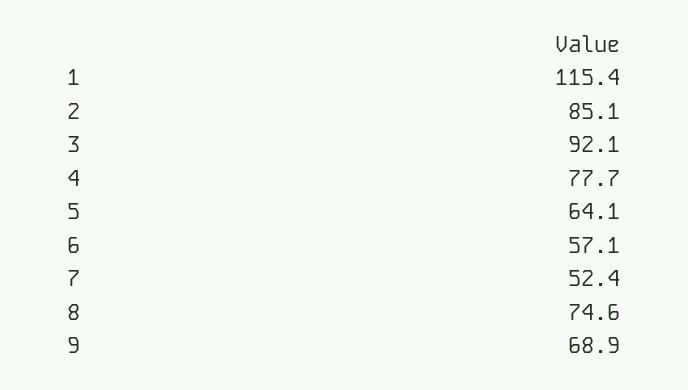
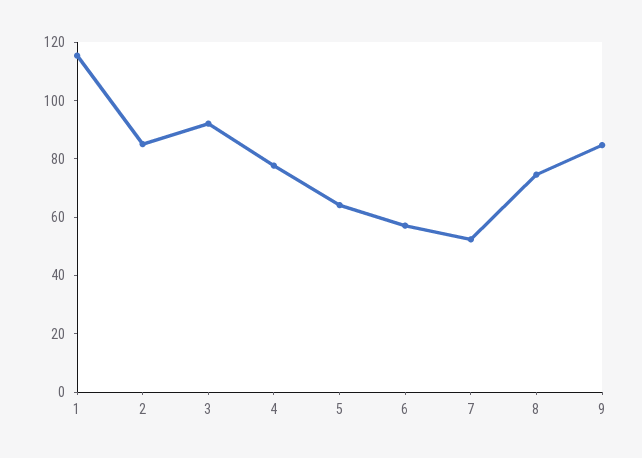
  {
    "1": 115.4,
    "2": 85.1,
    "3": 92.1,
    "4": 77.7,
    "5": 64.1,
    "6": 57.1,
    "7": 52.4,
    "8": 74.6,
-   "9": 68.9
+   "9": 85
  }

